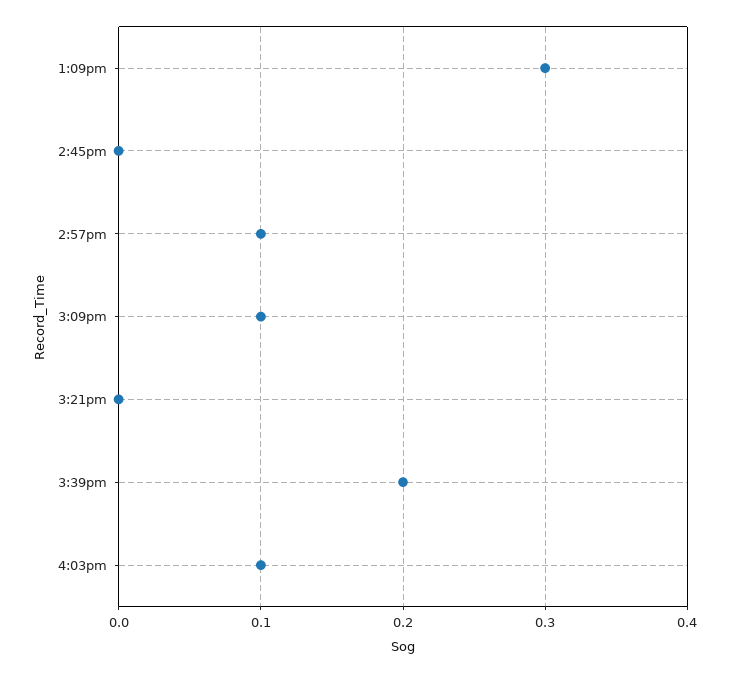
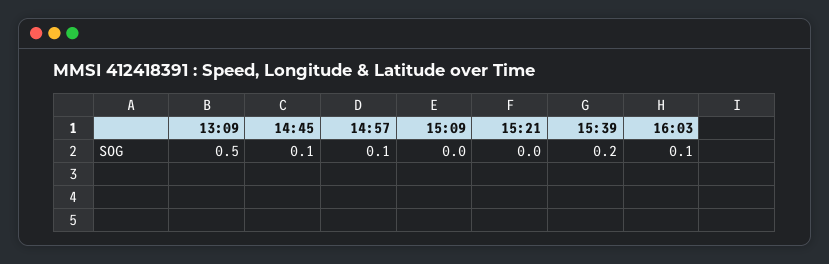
  {
-   "1:09pm": 0.3,
+   "1:09pm": 0.5,
-   "2:45pm": 0,
+   "2:45pm": 0.1,
    "2:57pm": 0.1,
-   "3:09pm": 0.1,
+   "3:09pm": 0,
    "3:21pm": 0,
    "3:39pm": 0.2,
    "4:03pm": 0.1
  }

